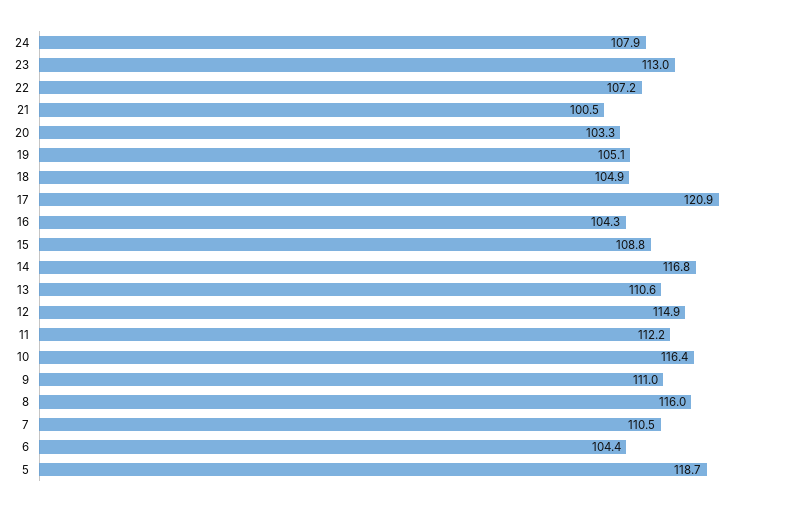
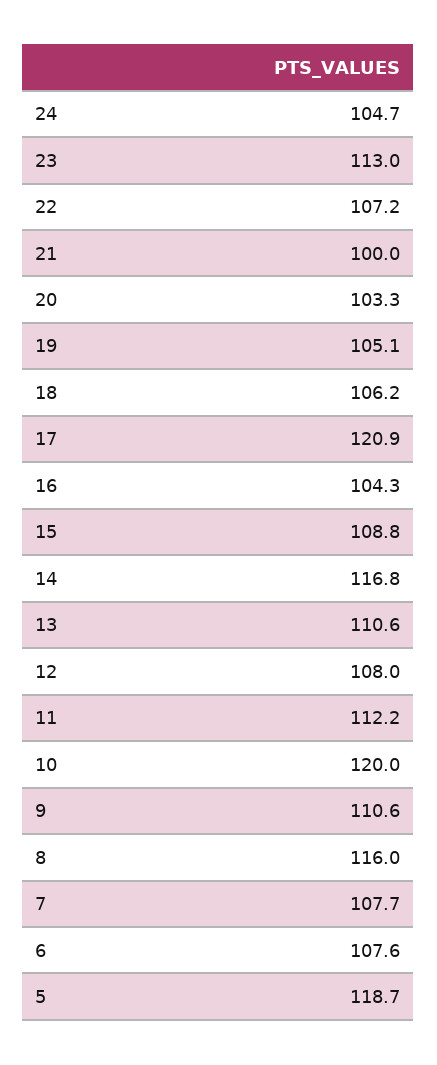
  {
-   "24": 107.9,
+   "24": 104.7,
    "23": 113,
    "22": 107.2,
-   "21": 100.5,
+   "21": 100,
    "20": 103.3,
    "19": 105.1,
-   "18": 104.9,
+   "18": 106.2,
    "17": 120.9,
    "16": 104.3,
    "15": 108.8,
    "14": 116.8,
    "13": 110.6,
-   "12": 114.9,
+   "12": 108,
    "11": 112.2,
-   "10": 116.4,
+   "10": 120,
-   "9": 111,
+   "9": 110.6,
    "8": 116,
-   "7": 110.5,
+   "7": 107.7,
-   "6": 104.4,
+   "6": 107.6,
    "5": 118.7
  }

